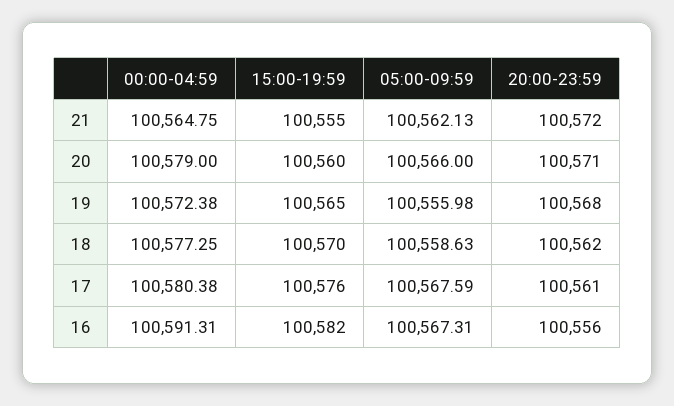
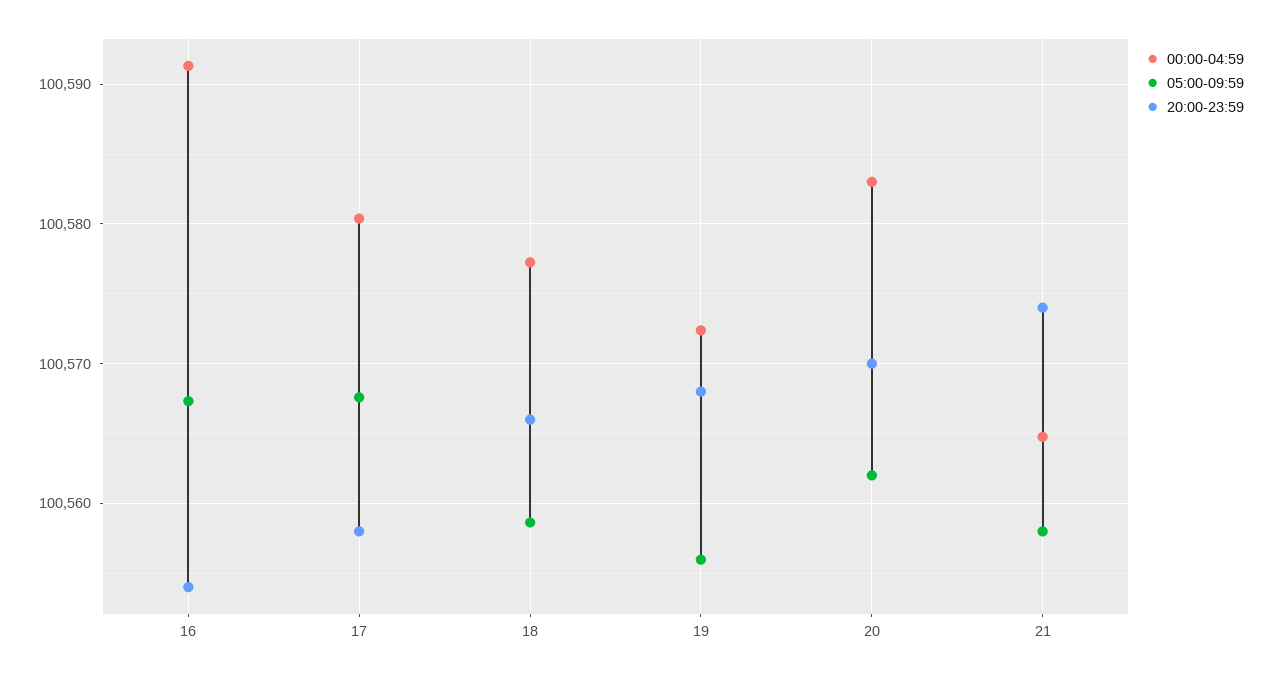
  {
    "00:00-04:59": {
      "21": 100564.75,
-     "20": 100579,
+     "20": 100583,
      "19": 100572.38,
      "18": 100577.25,
      "17": 100580.38,
      "16": 100591.31
    },
-   "15:00-19:59": {
-     "21": 100555,
-     "20": 100560,
-     "19": 100565,
-     "18": 100570,
-     "17": 100576,
-     "16": 100582
-   },
    "05:00-09:59": {
-     "21": 100562.13,
+     "21": 100558,
-     "20": 100566,
+     "20": 100562,
      "19": 100555.98,
      "18": 100558.63,
      "17": 100567.59,
      "16": 100567.31
    },
    "20:00-23:59": {
-     "21": 100572,
+     "21": 100574,
-     "20": 100571,
+     "20": 100570,
      "19": 100568,
-     "18": 100562,
+     "18": 100566,
-     "17": 100561,
+     "17": 100558,
-     "16": 100556
+     "16": 100554
    }
  }

